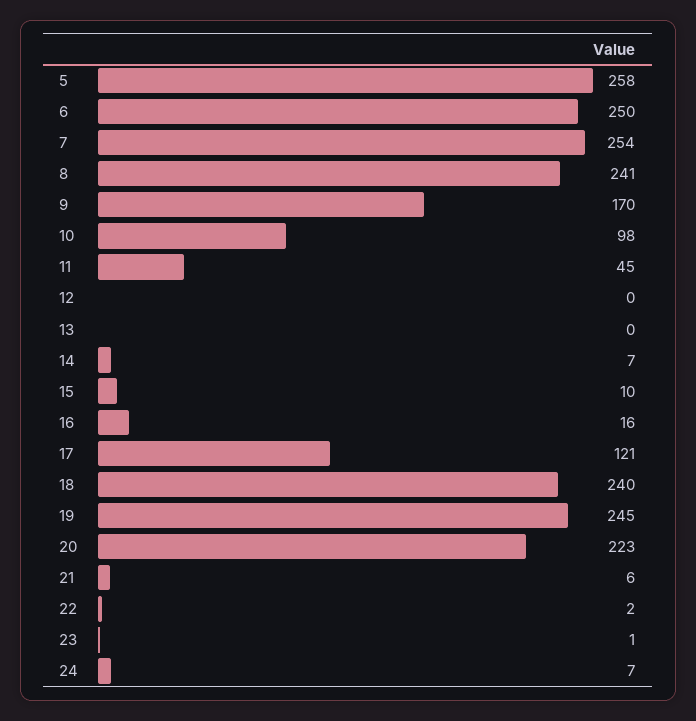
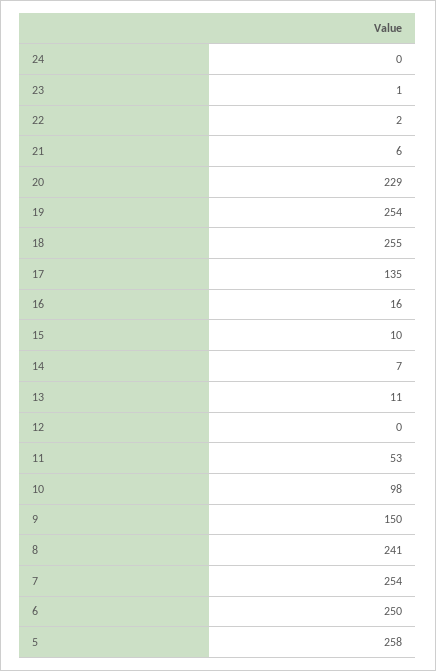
  {
    "5": 258,
    "6": 250,
    "7": 254,
    "8": 241,
-   "9": 170,
+   "9": 150,
    "10": 98,
-   "11": 45,
+   "11": 53,
    "12": 0,
-   "13": 0,
+   "13": 11,
    "14": 7,
    "15": 10,
    "16": 16,
-   "17": 121,
+   "17": 135,
-   "18": 240,
+   "18": 255,
-   "19": 245,
+   "19": 254,
-   "20": 223,
+   "20": 229,
    "21": 6,
    "22": 2,
    "23": 1,
-   "24": 7
+   "24": 0
  }

